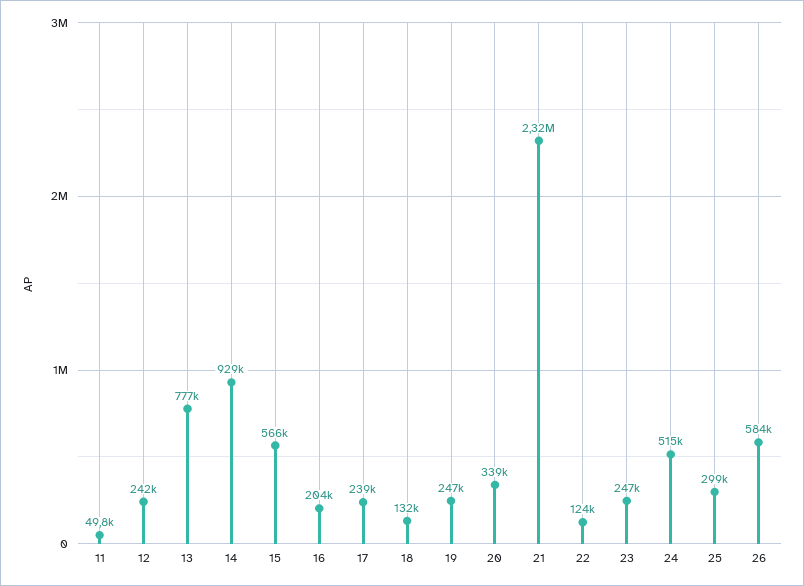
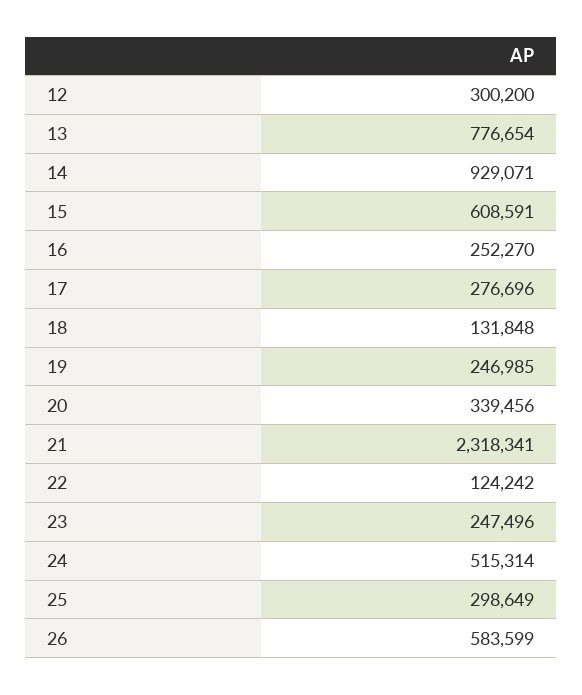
  {
-   "11": 49800,
-   "12": 242000,
+   "12": 300200,
    "13": 776654,
    "14": 929071,
-   "15": 566000,
+   "15": 608591,
-   "16": 204000,
+   "16": 252270,
-   "17": 239000,
+   "17": 276696,
    "18": 131848,
    "19": 246985,
    "20": 339456,
    "21": 2318341,
    "22": 124242,
    "23": 247496,
    "24": 515314,
    "25": 298649,
    "26": 583599
  }

